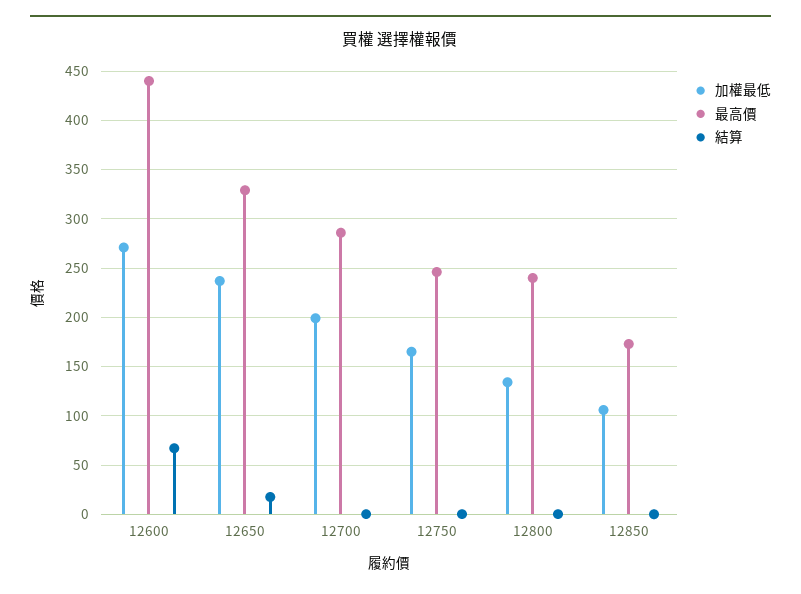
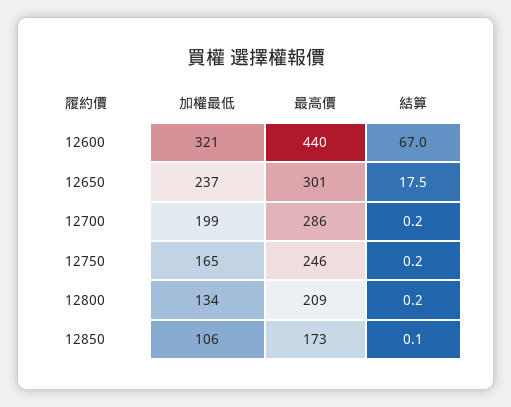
  {
    "加權最低": {
-     "12600": 270,
+     "12600": 321,
      "12650": 237,
      "12700": 199,
      "12750": 165,
      "12800": 134,
      "12850": 106
    },
    "最高價": {
      "12600": 440,
-     "12650": 330,
+     "12650": 301,
      "12700": 286,
      "12750": 246,
-     "12800": 240,
+     "12800": 209,
      "12850": 173
    },
    "結算": {
      "12600": 67,
      "12650": 17.5,
      "12700": 0.2,
      "12750": 0.2,
      "12800": 0.2,
      "12850": 0.1
    }
  }

